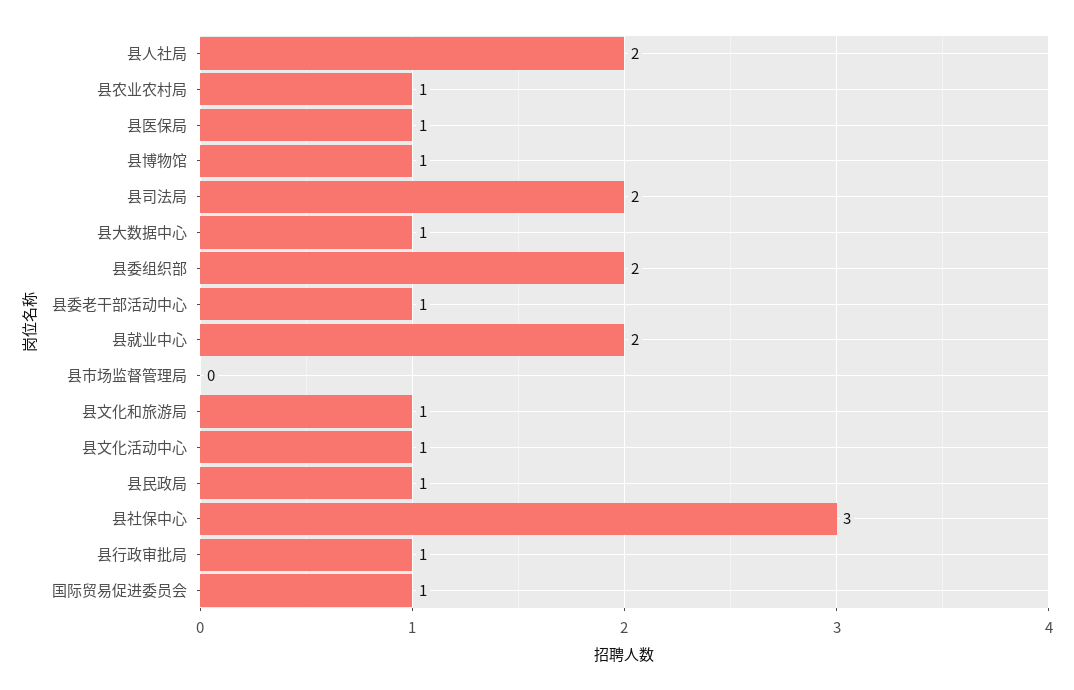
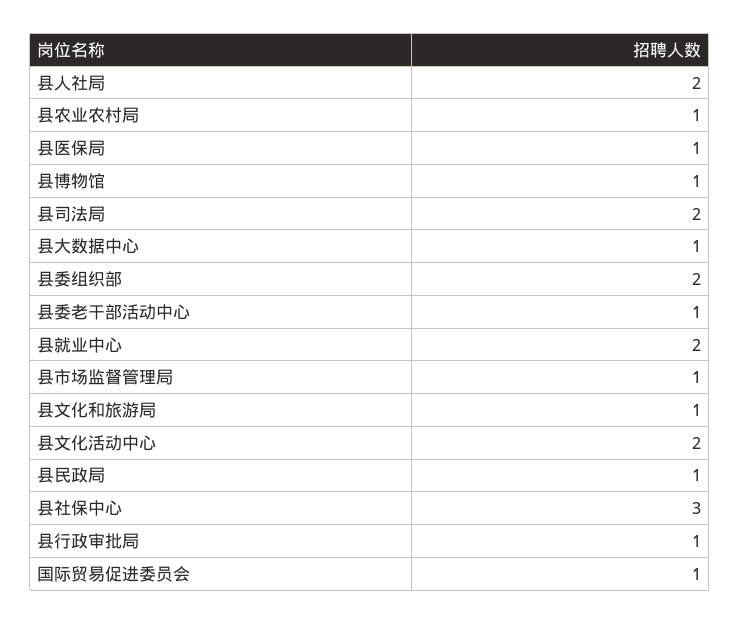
  {
    "县人社局": 2,
    "县农业农村局": 1,
    "县医保局": 1,
    "县博物馆": 1,
    "县司法局": 2,
    "县大数据中心": 1,
    "县委组织部": 2,
    "县委老干部活动中心": 1,
    "县就业中心": 2,
-   "县市场监督管理局": 0,
+   "县市场监督管理局": 1,
    "县文化和旅游局": 1,
-   "县文化活动中心": 1,
+   "县文化活动中心": 2,
    "县民政局": 1,
    "县社保中心": 3,
    "县行政审批局": 1,
    "国际贸易促进委员会": 1
  }

